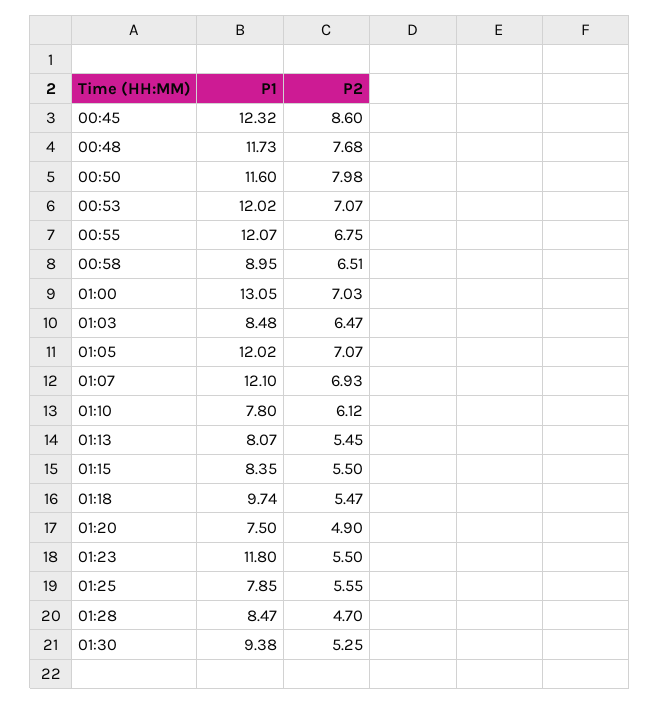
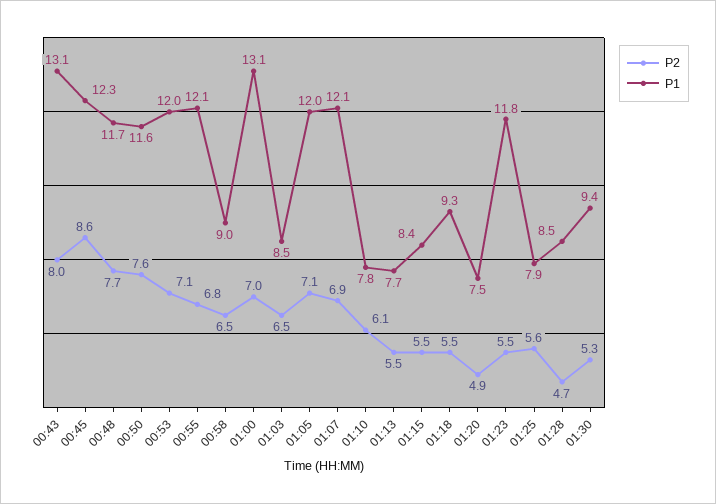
  {
    "P1": {
      "00:45": 12.32,
      "00:48": 11.73,
      "00:50": 11.6,
      "00:53": 12.02,
      "00:55": 12.07,
      "00:58": 8.95,
      "01:00": 13.05,
      "01:03": 8.48,
      "01:05": 12.02,
      "01:07": 12.1,
      "01:10": 7.8,
-     "01:13": 8.07,
+     "01:13": 7.7,
      "01:15": 8.35,
-     "01:18": 9.74,
+     "01:18": 9.3,
      "01:20": 7.5,
      "01:23": 11.8,
      "01:25": 7.85,
      "01:28": 8.47,
-     "01:30": 9.38
+     "01:30": 9.38,
+     "00:43": 13.1
    },
    "P2": {
      "00:45": 8.6,
      "00:48": 7.68,
-     "00:50": 7.98,
+     "00:50": 7.6,
      "00:53": 7.07,
      "00:55": 6.75,
      "00:58": 6.51,
      "01:00": 7.03,
      "01:03": 6.47,
      "01:05": 7.07,
      "01:07": 6.93,
      "01:10": 6.12,
      "01:13": 5.45,
      "01:15": 5.5,
      "01:18": 5.47,
      "01:20": 4.9,
      "01:23": 5.5,
      "01:25": 5.55,
      "01:28": 4.7,
-     "01:30": 5.25
+     "01:30": 5.25,
+     "00:43": 8
    }
  }

